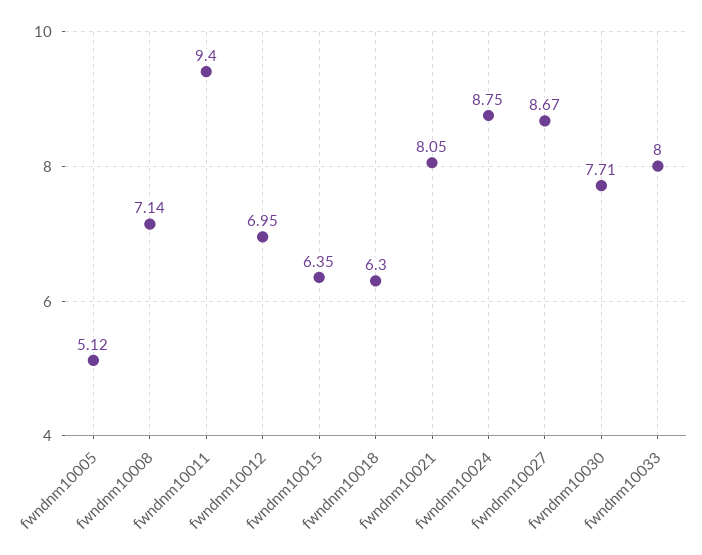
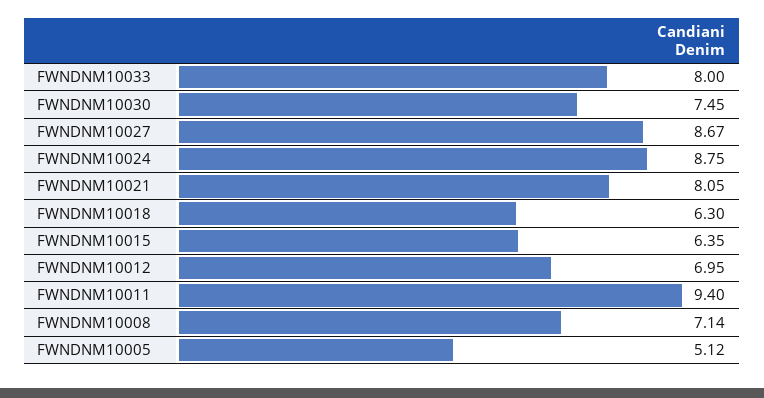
  {
    "fwndnm10005": 5.12,
    "fwndnm10008": 7.14,
    "fwndnm10011": 9.4,
    "fwndnm10012": 6.95,
    "fwndnm10015": 6.35,
    "fwndnm10018": 6.3,
    "fwndnm10021": 8.05,
    "fwndnm10024": 8.75,
    "fwndnm10027": 8.67,
-   "fwndnm10030": 7.71,
+   "fwndnm10030": 7.45,
    "fwndnm10033": 8
  }

